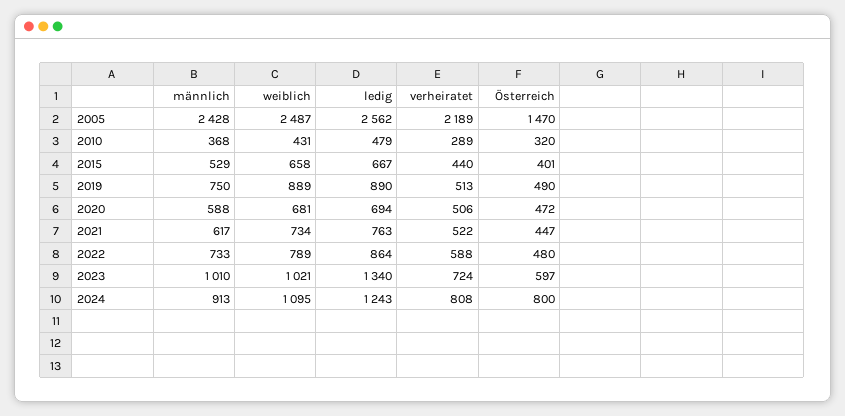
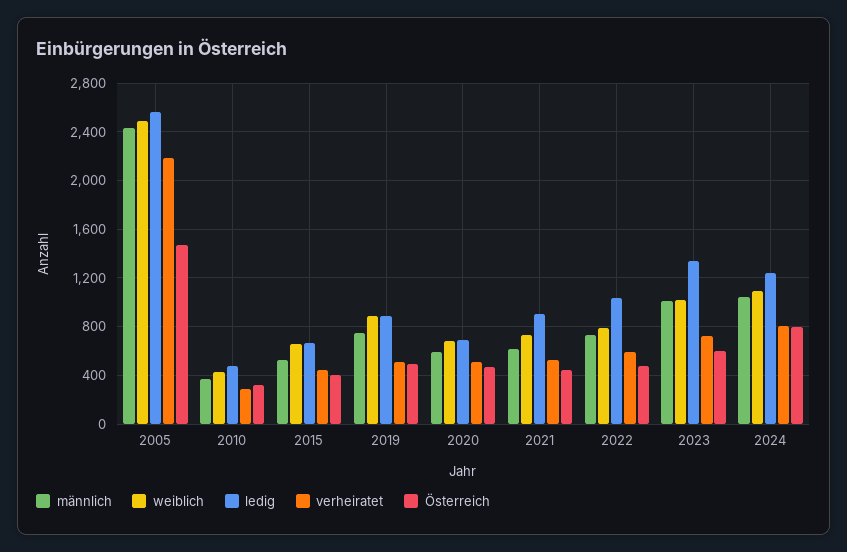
  {
    "männlich": {
      "2005": 2428,
      "2010": 368,
      "2015": 529,
      "2019": 750,
      "2020": 588,
      "2021": 617,
      "2022": 733,
      "2023": 1010,
-     "2024": 913
+     "2024": 1050
    },
    "weiblich": {
      "2005": 2487,
      "2010": 431,
      "2015": 658,
      "2019": 889,
      "2020": 681,
      "2021": 734,
      "2022": 789,
      "2023": 1021,
      "2024": 1095
    },
    "ledig": {
      "2005": 2562,
      "2010": 479,
      "2015": 667,
      "2019": 890,
      "2020": 694,
-     "2021": 763,
+     "2021": 900,
-     "2022": 864,
+     "2022": 1050,
      "2023": 1340,
      "2024": 1243
    },
    "verheiratet": {
      "2005": 2189,
      "2010": 289,
      "2015": 440,
      "2019": 513,
      "2020": 506,
      "2021": 522,
      "2022": 588,
      "2023": 724,
      "2024": 808
    },
    "Österreich": {
      "2005": 1470,
      "2010": 320,
      "2015": 401,
      "2019": 490,
      "2020": 472,
      "2021": 447,
      "2022": 480,
      "2023": 597,
      "2024": 800
    }
  }

